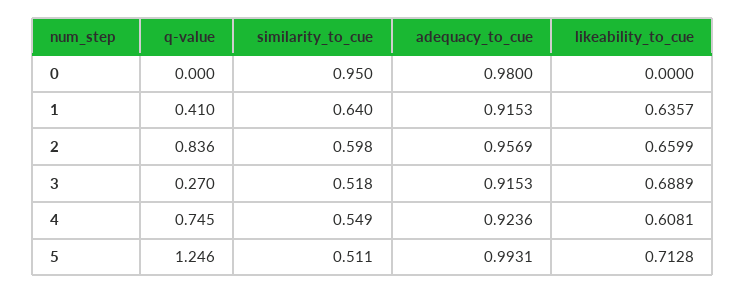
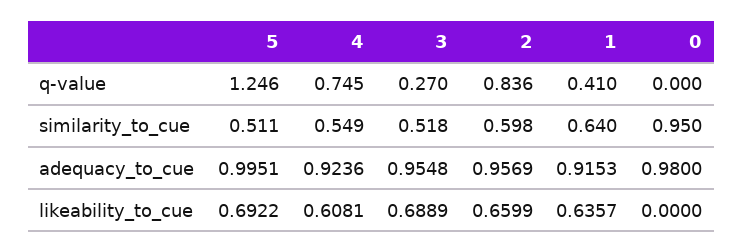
  {
    "q-value": {
      "0": 0,
      "1": 0.41,
      "2": 0.836,
      "3": 0.27,
      "4": 0.745,
      "5": 1.246
    },
    "similarity_to_cue": {
      "0": 0.95,
      "1": 0.64,
      "2": 0.598,
      "3": 0.518,
      "4": 0.549,
      "5": 0.511
    },
    "adequacy_to_cue": {
      "0": 0.98,
      "1": 0.9153,
      "2": 0.9569,
-     "3": 0.9153,
+     "3": 0.9548,
      "4": 0.9236,
-     "5": 0.9931
+     "5": 0.9951
    },
    "likeability_to_cue": {
      "0": 0,
      "1": 0.6357,
      "2": 0.6599,
      "3": 0.6889,
      "4": 0.6081,
-     "5": 0.7128
+     "5": 0.6922
    }
  }

